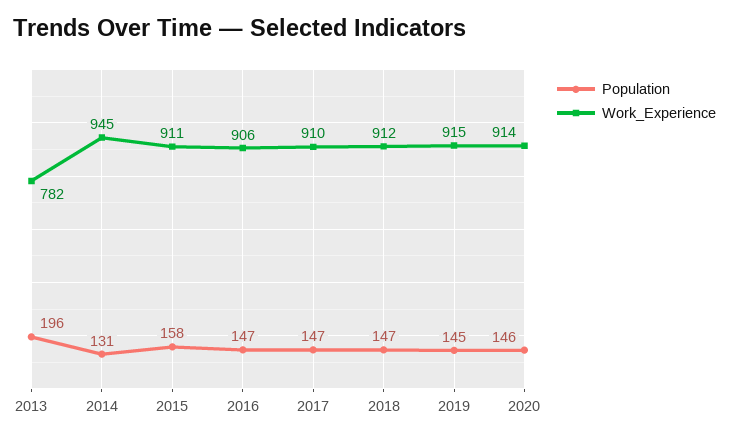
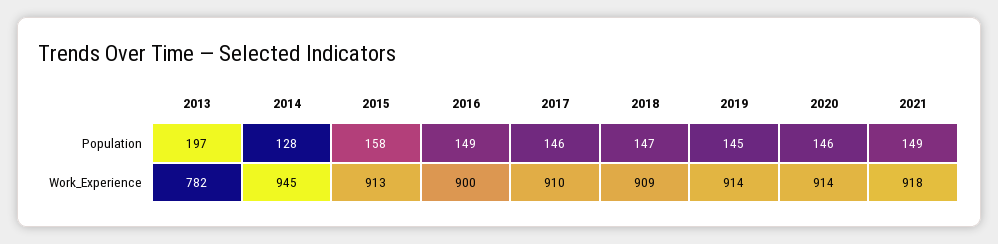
  {
    "Population": {
-     "2013": 196,
+     "2013": 197,
-     "2014": 131,
+     "2014": 128,
      "2015": 158,
-     "2016": 147,
+     "2016": 149,
-     "2017": 147,
+     "2017": 146,
      "2018": 147,
      "2019": 145,
-     "2020": 146
+     "2020": 146,
+     "2021": 149
    },
    "Work_Experience": {
      "2013": 782,
      "2014": 945,
-     "2015": 911,
+     "2015": 913,
-     "2016": 906,
+     "2016": 900,
      "2017": 910,
-     "2018": 912,
+     "2018": 909,
-     "2019": 915,
+     "2019": 914,
-     "2020": 914
+     "2020": 914,
+     "2021": 918
    }
  }

